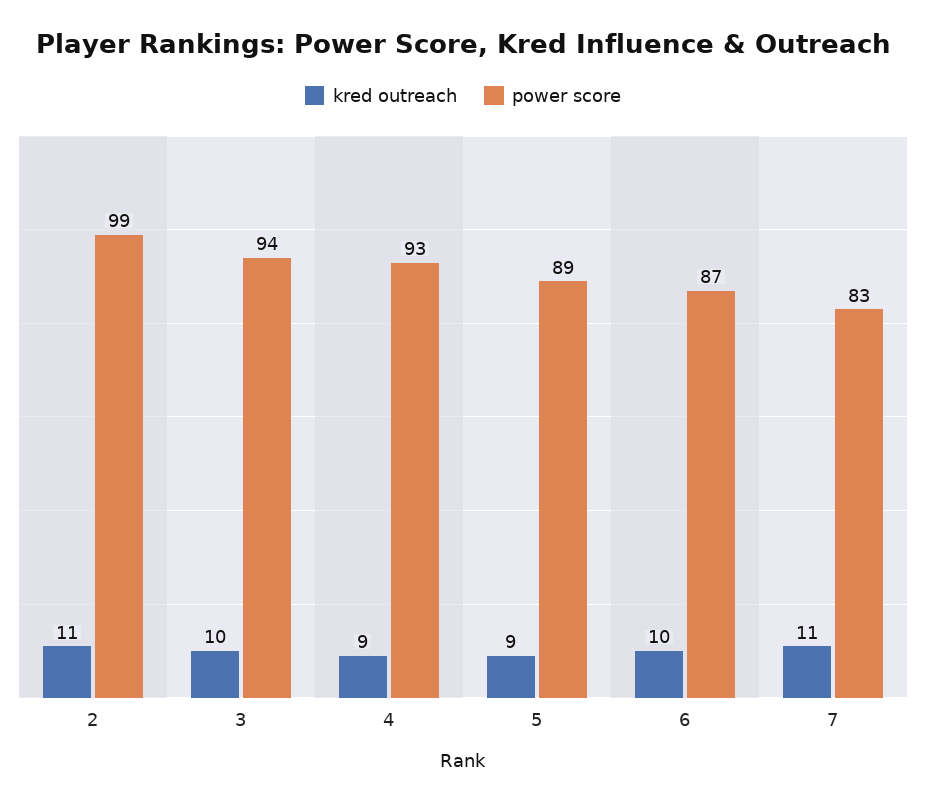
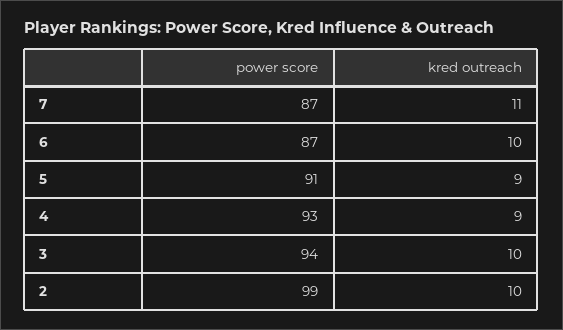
  {
    "kred outreach": {
-     "2": 11,
+     "2": 10,
      "3": 10,
      "4": 9,
      "5": 9,
      "6": 10,
      "7": 11
    },
    "power score": {
      "2": 99,
      "3": 94,
      "4": 93,
-     "5": 89,
+     "5": 91,
      "6": 87,
-     "7": 83
+     "7": 87
    }
  }

